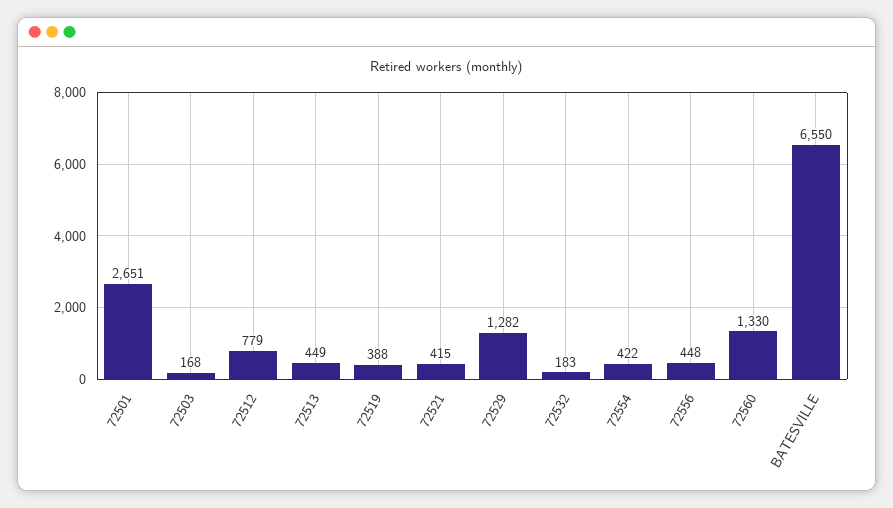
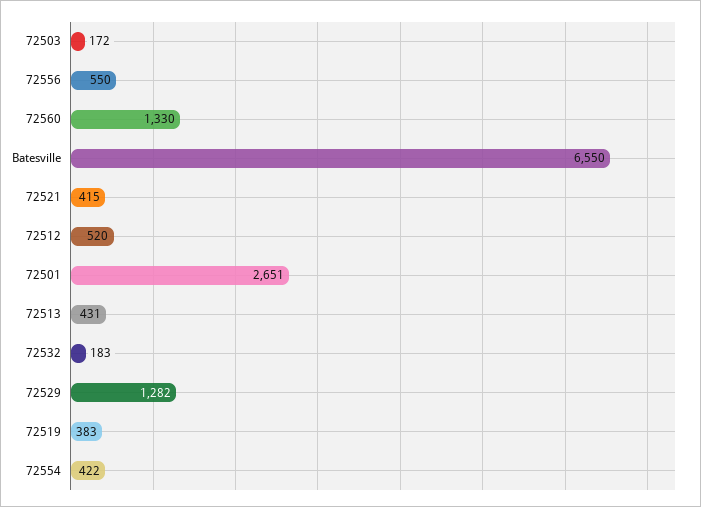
  {
    "72501": 2651,
-   "72503": 168,
+   "72503": 172,
-   "72512": 779,
+   "72512": 520,
-   "72513": 449,
+   "72513": 431,
-   "72519": 388,
+   "72519": 383,
    "72521": 415,
    "72529": 1282,
    "72532": 183,
    "72554": 422,
-   "72556": 448,
+   "72556": 550,
    "72560": 1330,
    "BATESVILLE": 6550
  }

